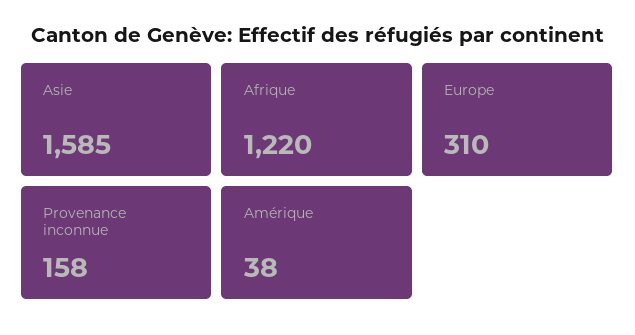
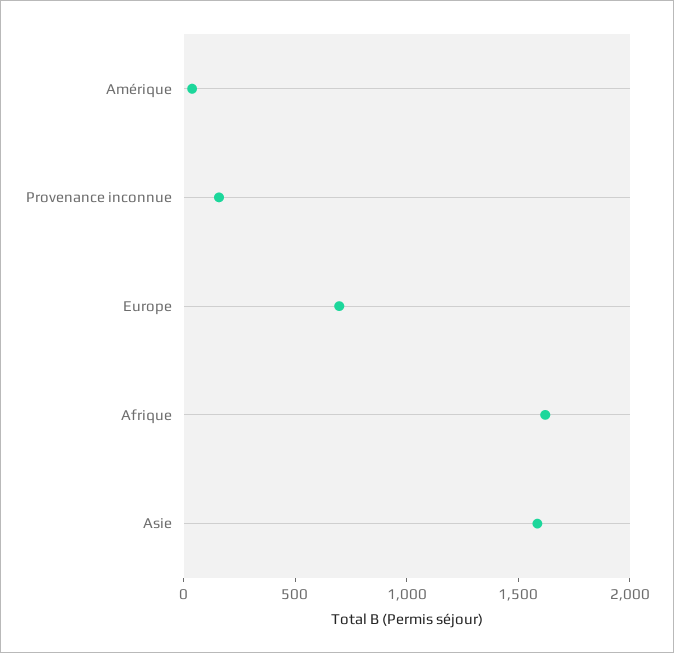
  {
    "Asie": 1585,
-   "Afrique": 1220,
+   "Afrique": 1600,
-   "Europe": 310,
+   "Europe": 700,
    "Provenance inconnue": 158,
    "Amérique": 38
  }

